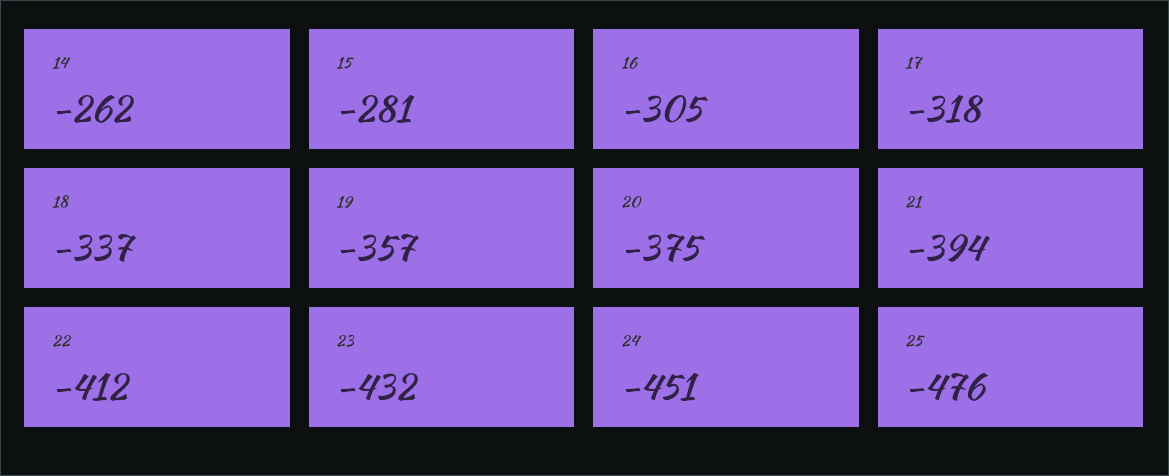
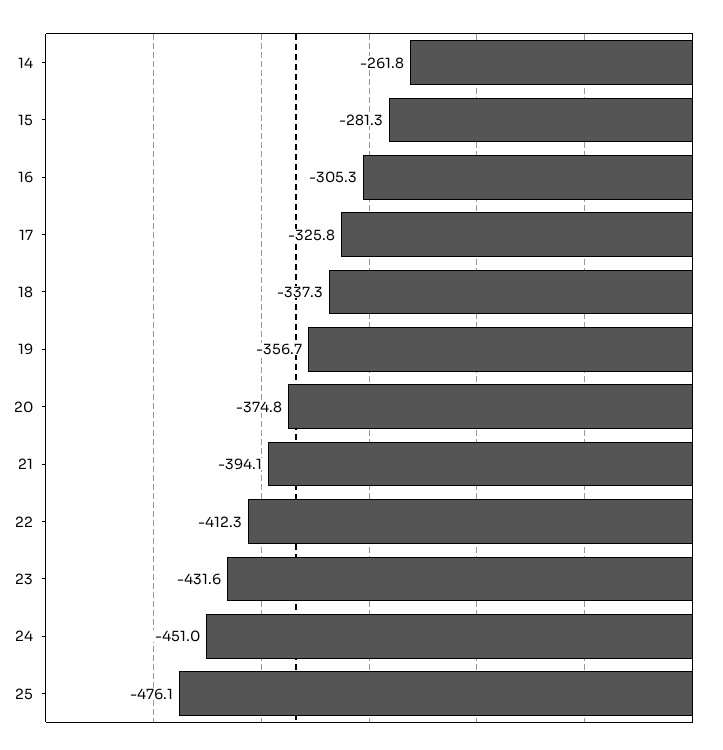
  {
    "14": -261.8,
    "15": -281.3,
    "16": -305.3,
-   "17": -318,
+   "17": -325.8,
    "18": -337.3,
    "19": -356.7,
    "20": -374.8,
    "21": -394.1,
    "22": -412.3,
    "23": -431.6,
    "24": -451,
    "25": -476.1
  }

